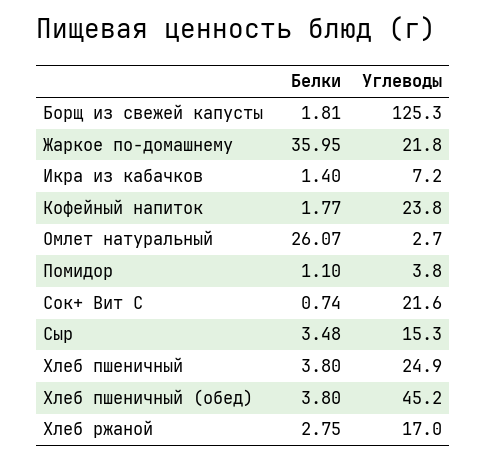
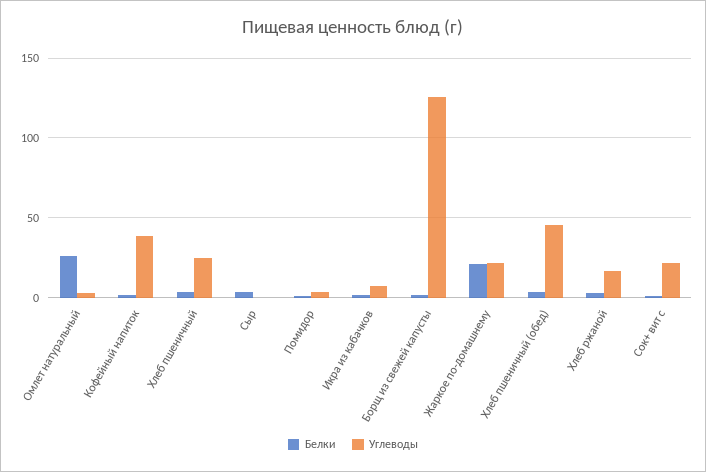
  {
    "Белки": {
      "Борщ из свежей капусты": 1.81,
-     "Жаркое по-домашнему": 35.95,
+     "Жаркое по-домашнему": 20,
      "Икра из кабачков": 1.4,
      "Кофейный напиток": 1.77,
      "Омлет натуральный": 26.07,
      "Помидор": 1.1,
      "Сок+ Вит С": 0.74,
      "Сыр": 3.48,
      "Хлеб пшеничный": 3.8,
      "Хлеб пшеничный (обед)": 3.8,
      "Хлеб ржаной": 2.75
    },
    "Углеводы": {
      "Борщ из свежей капусты": 125.3,
      "Жаркое по-домашнему": 21.8,
      "Икра из кабачков": 7.2,
-     "Кофейный напиток": 23.8,
+     "Кофейный напиток": 40,
      "Омлет натуральный": 2.7,
      "Помидор": 3.8,
      "Сок+ Вит С": 21.6,
-     "Сыр": 15.3,
+     "Сыр": 0,
      "Хлеб пшеничный": 24.9,
      "Хлеб пшеничный (обед)": 45.2,
      "Хлеб ржаной": 17
    }
  }

